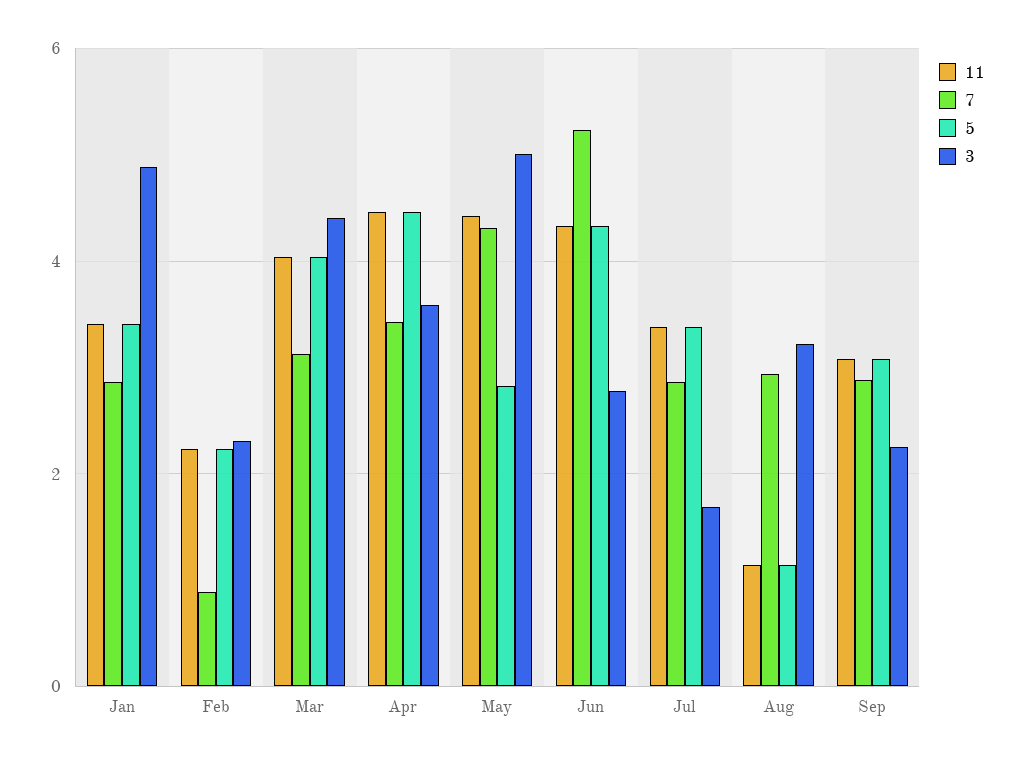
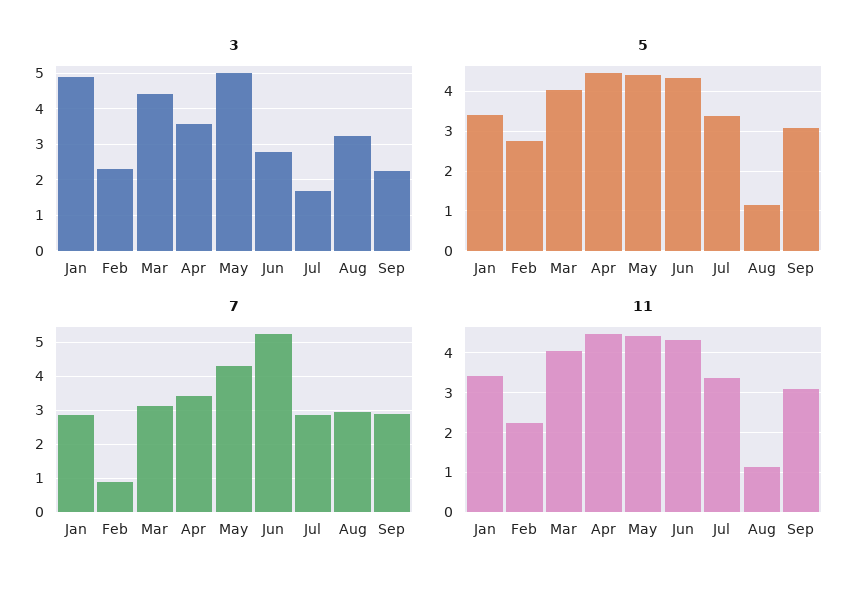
  {
    "11": {
      "Jan": 3.4,
      "Feb": 2.2,
      "Mar": 4,
      "Apr": 4.4,
      "May": 4.4,
      "Jun": 4.4,
      "Jul": 3.4,
      "Aug": 1.2,
      "Sep": 3
    },
    "7": {
      "Jan": 2.8,
      "Feb": 0.8,
      "Mar": 3.2,
      "Apr": 3.4,
      "May": 4.4,
      "Jun": 5.2,
      "Jul": 2.8,
      "Aug": 3,
      "Sep": 2.8
    },
    "5": {
      "Jan": 3.4,
-     "Feb": 2.2,
+     "Feb": 2.8,
      "Mar": 4,
      "Apr": 4.4,
-     "May": 2.8,
+     "May": 4.4,
      "Jun": 4.4,
      "Jul": 3.4,
      "Aug": 1.2,
      "Sep": 3
    },
    "3": {
      "Jan": 4.8,
      "Feb": 2.4,
      "Mar": 4.4,
      "Apr": 3.6,
      "May": 5,
      "Jun": 2.8,
      "Jul": 1.6,
      "Aug": 3.2,
      "Sep": 2.2
    }
  }

